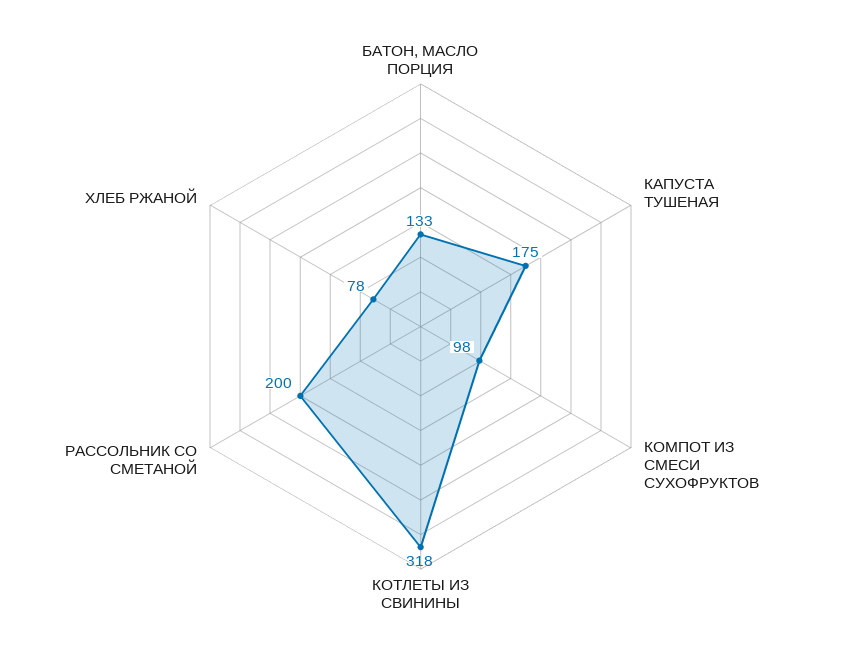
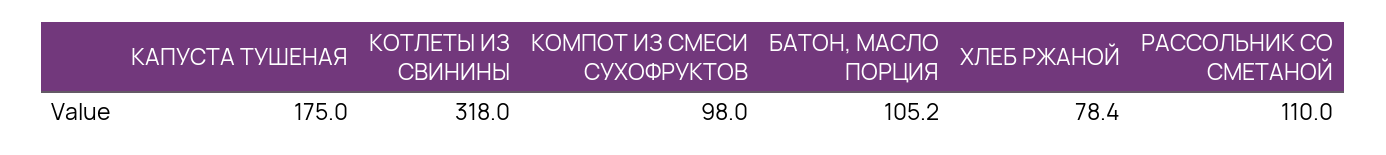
  {
-   "БАТОН, МАСЛО ПОРЦИЯ": 133,
+   "БАТОН, МАСЛО ПОРЦИЯ": 105.2,
    "КАПУСТА ТУШЕНАЯ": 175,
    "КОМПОТ ИЗ СМЕСИ СУХОФРУКТОВ": 98,
    "КОТЛЕТЫ ИЗ СВИНИНЫ": 318,
-   "РАССОЛЬНИК СО СМЕТАНОЙ": 200,
+   "РАССОЛЬНИК СО СМЕТАНОЙ": 110,
    "ХЛЕБ РЖАНОЙ": 78.4
  }

